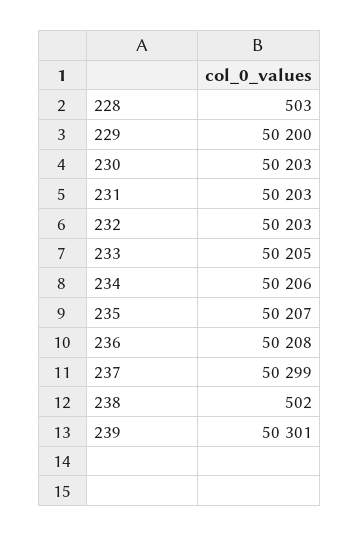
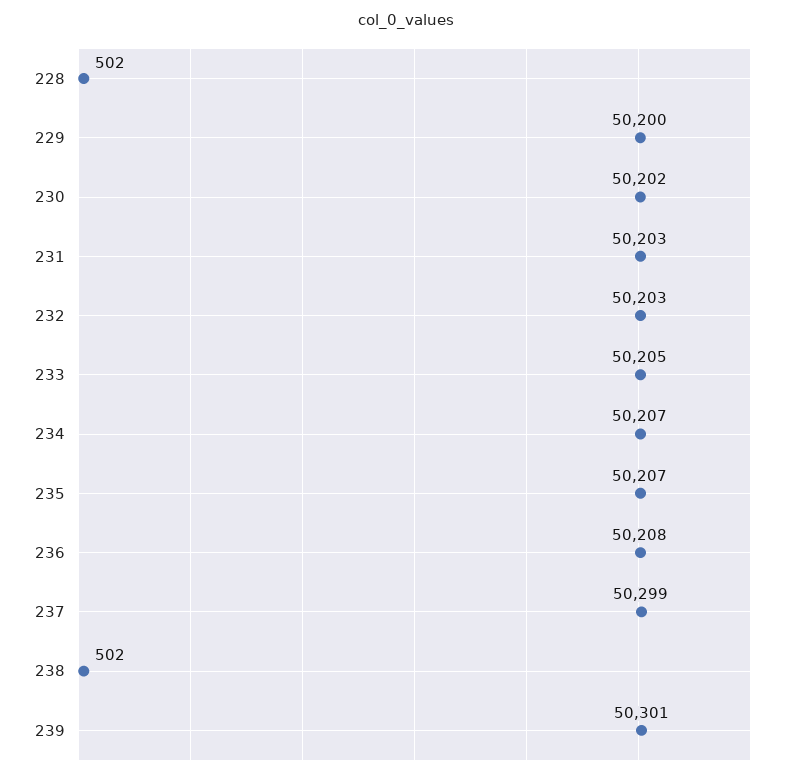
  {
-   "228": 503,
+   "228": 502,
    "229": 50200,
-   "230": 50203,
+   "230": 50202,
    "231": 50203,
    "232": 50203,
    "233": 50205,
-   "234": 50206,
+   "234": 50207,
    "235": 50207,
    "236": 50208,
    "237": 50299,
    "238": 502,
    "239": 50301
  }

